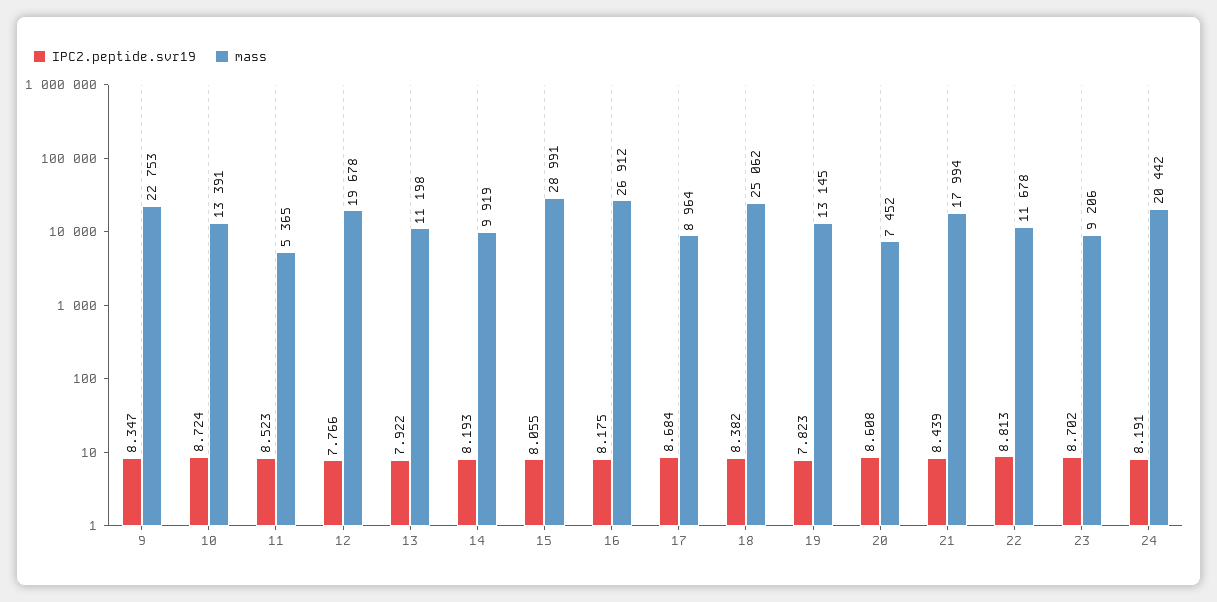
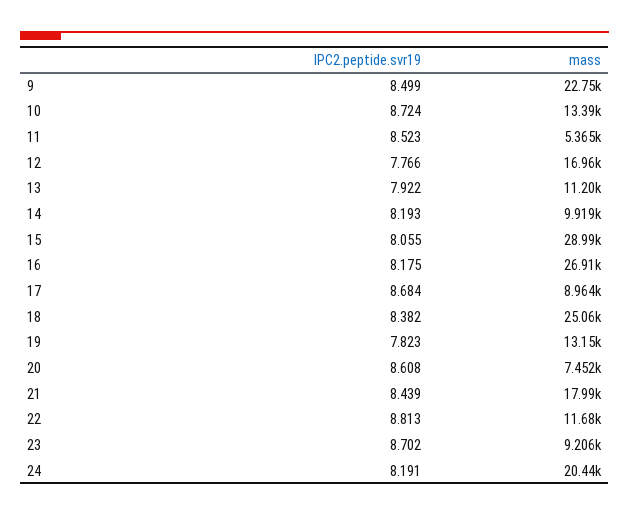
  {
    "IPC2.peptide.svr19": {
-     "9": 8.347,
+     "9": 8.499,
      "10": 8.724,
      "11": 8.523,
      "12": 7.766,
      "13": 7.922,
      "14": 8.193,
      "15": 8.055,
      "16": 8.175,
      "17": 8.684,
      "18": 8.382,
      "19": 7.823,
      "20": 8.608,
      "21": 8.439,
      "22": 8.813,
      "23": 8.702,
      "24": 8.191
    },
    "mass": {
      "9": 22753,
      "10": 13391,
      "11": 5365,
-     "12": 19678,
+     "12": 16960,
      "13": 11198,
      "14": 9919,
      "15": 28991,
      "16": 26912,
      "17": 8964,
      "18": 25062,
      "19": 13145,
      "20": 7452,
      "21": 17994,
      "22": 11678,
      "23": 9206,
      "24": 20442
    }
  }

